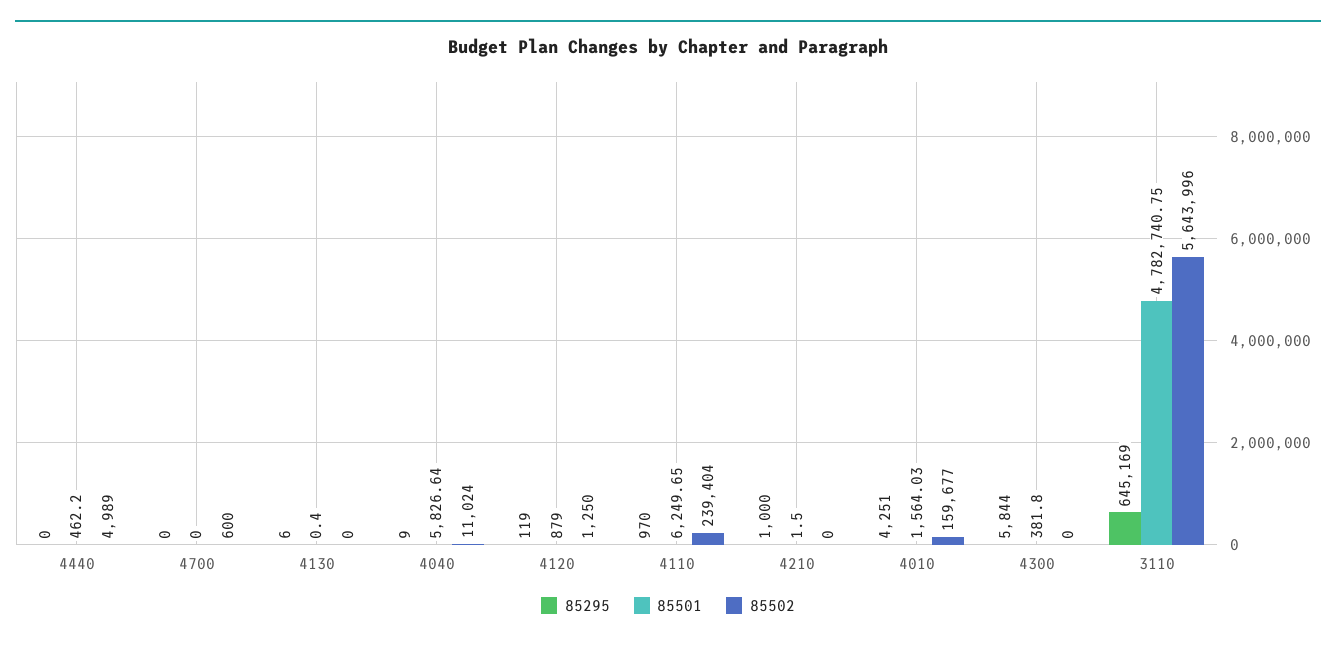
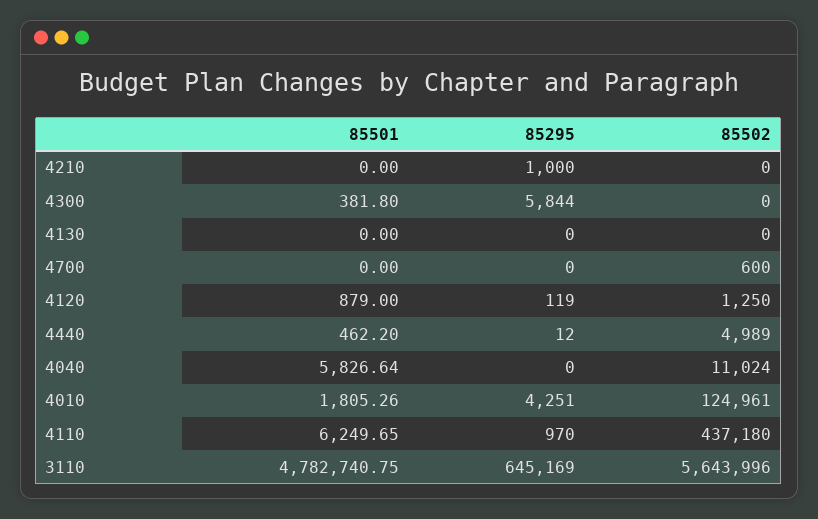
  {
    "85295": {
-     "4440": 0,
+     "4440": 12,
      "4700": 0,
-     "4130": 6,
+     "4130": 0,
-     "4040": 9,
+     "4040": 0,
      "4120": 119,
      "4110": 970,
      "4210": 1000,
      "4010": 4251,
      "4300": 5844,
      "3110": 645169
    },
    "85501": {
      "4440": 462.2,
      "4700": 0,
-     "4130": 0.4,
+     "4130": 0,
      "4040": 5826.64,
      "4120": 879,
      "4110": 6249.65,
-     "4210": 1.5,
+     "4210": 0,
-     "4010": 1564.03,
+     "4010": 1805.26,
      "4300": 381.8,
      "3110": 4782740.75
    },
    "85502": {
      "4440": 4989,
      "4700": 600,
      "4130": 0,
      "4040": 11024,
      "4120": 1250,
-     "4110": 239404,
+     "4110": 437180,
      "4210": 0,
-     "4010": 159677,
+     "4010": 124961,
      "4300": 0,
      "3110": 5643996
    }
  }

